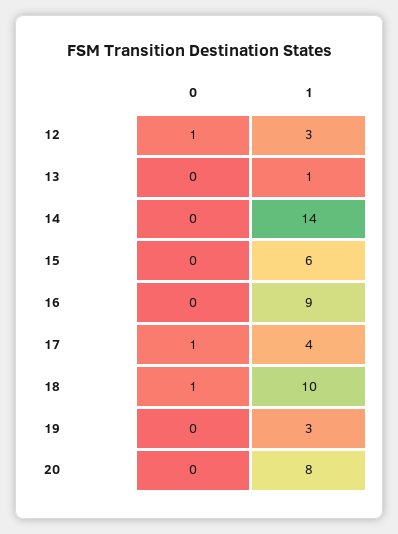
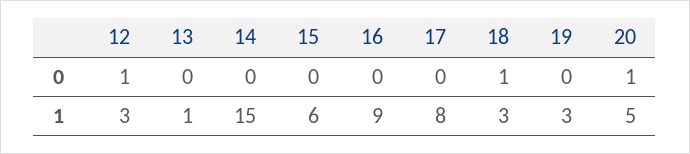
  {
    "0": {
      "12": 1,
      "13": 0,
      "14": 0,
      "15": 0,
      "16": 0,
-     "17": 1,
+     "17": 0,
      "18": 1,
      "19": 0,
-     "20": 0
+     "20": 1
    },
    "1": {
      "12": 3,
      "13": 1,
-     "14": 14,
+     "14": 15,
      "15": 6,
      "16": 9,
-     "17": 4,
+     "17": 8,
-     "18": 10,
+     "18": 3,
      "19": 3,
-     "20": 8
+     "20": 5
    }
  }

